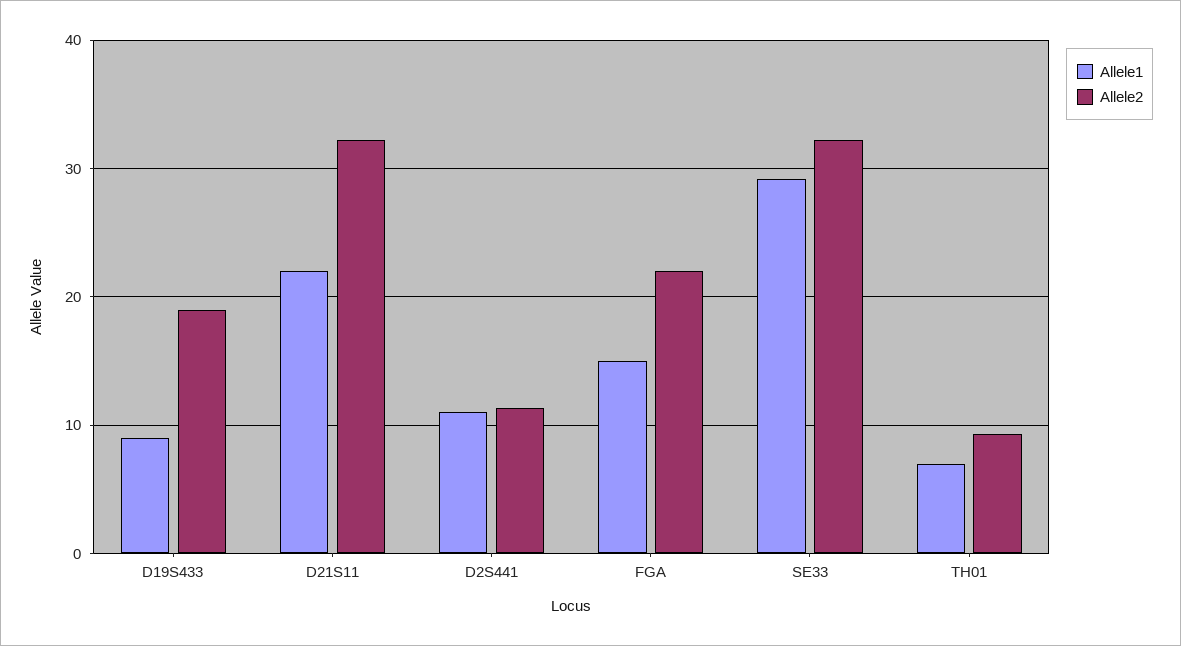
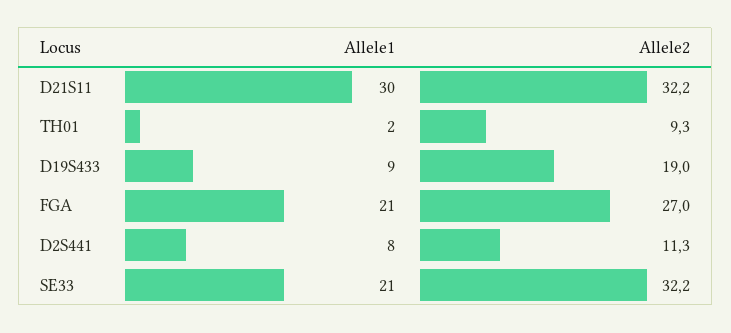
  {
    "Allele1": {
      "D19S433": 9,
-     "D21S11": 22,
+     "D21S11": 30,
-     "D2S441": 11,
+     "D2S441": 8,
-     "FGA": 15,
+     "FGA": 21,
-     "SE33": 29,
+     "SE33": 21,
-     "TH01": 7
+     "TH01": 2
    },
    "Allele2": {
      "D19S433": 19,
      "D21S11": 32.2,
      "D2S441": 11.3,
-     "FGA": 22,
+     "FGA": 27,
      "SE33": 32.2,
      "TH01": 9.3
    }
  }

